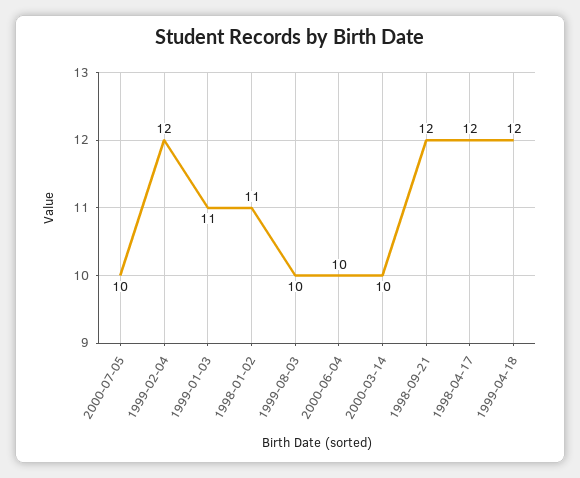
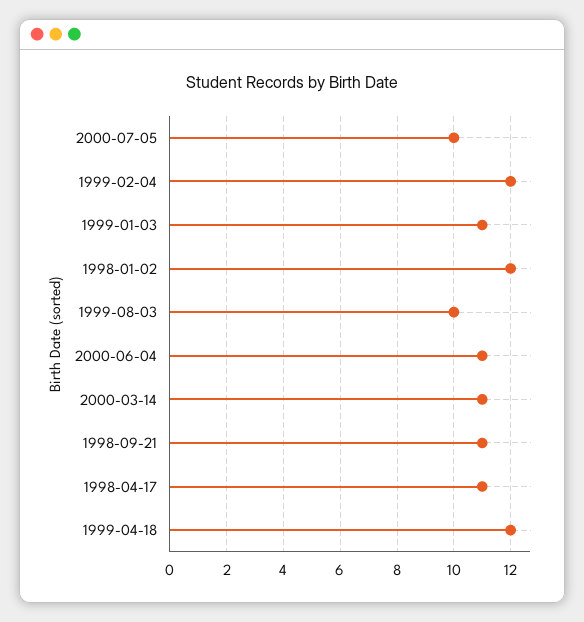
  {
    "2000-07-05": 10,
    "1999-02-04": 12,
    "1999-01-03": 11,
-   "1998-01-02": 11,
+   "1998-01-02": 12,
    "1999-08-03": 10,
-   "2000-06-04": 10,
+   "2000-06-04": 11,
-   "2000-03-14": 10,
+   "2000-03-14": 11,
-   "1998-09-21": 12,
+   "1998-09-21": 11,
-   "1998-04-17": 12,
+   "1998-04-17": 11,
    "1999-04-18": 12
  }

